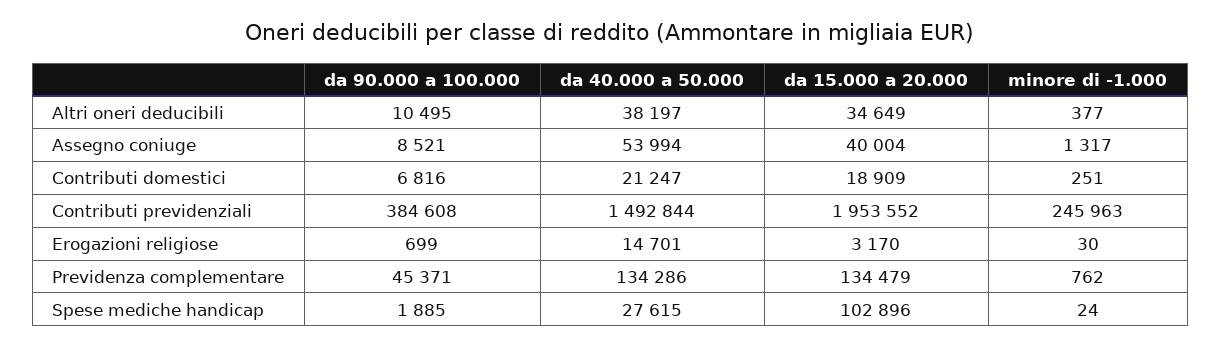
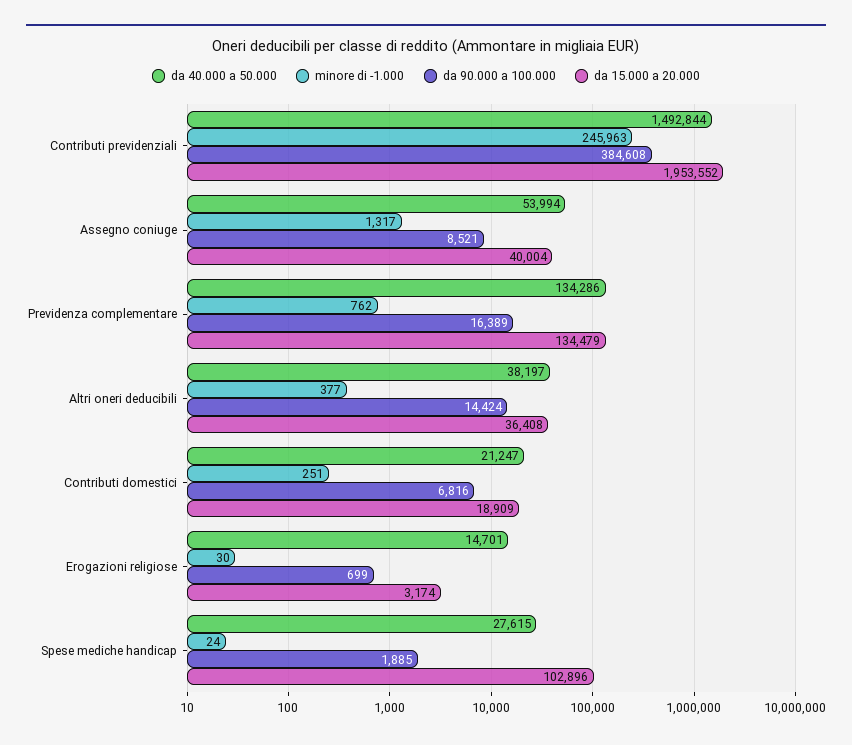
  {
    "da 90.000 a 100.000": {
-     "Altri oneri deducibili": 10495,
+     "Altri oneri deducibili": 14424,
      "Assegno coniuge": 8521,
      "Contributi domestici": 6816,
      "Contributi previdenziali": 384608,
      "Erogazioni religiose": 699,
-     "Previdenza complementare": 45371,
+     "Previdenza complementare": 16389,
      "Spese mediche handicap": 1885
    },
    "da 40.000 a 50.000": {
      "Altri oneri deducibili": 38197,
      "Assegno coniuge": 53994,
      "Contributi domestici": 21247,
      "Contributi previdenziali": 1492844,
      "Erogazioni religiose": 14701,
      "Previdenza complementare": 134286,
      "Spese mediche handicap": 27615
    },
    "da 15.000 a 20.000": {
-     "Altri oneri deducibili": 34649,
+     "Altri oneri deducibili": 36408,
      "Assegno coniuge": 40004,
      "Contributi domestici": 18909,
      "Contributi previdenziali": 1953552,
-     "Erogazioni religiose": 3170,
+     "Erogazioni religiose": 3174,
      "Previdenza complementare": 134479,
      "Spese mediche handicap": 102896
    },
    "minore di -1.000": {
      "Altri oneri deducibili": 377,
      "Assegno coniuge": 1317,
      "Contributi domestici": 251,
      "Contributi previdenziali": 245963,
      "Erogazioni religiose": 30,
      "Previdenza complementare": 762,
      "Spese mediche handicap": 24
    }
  }

